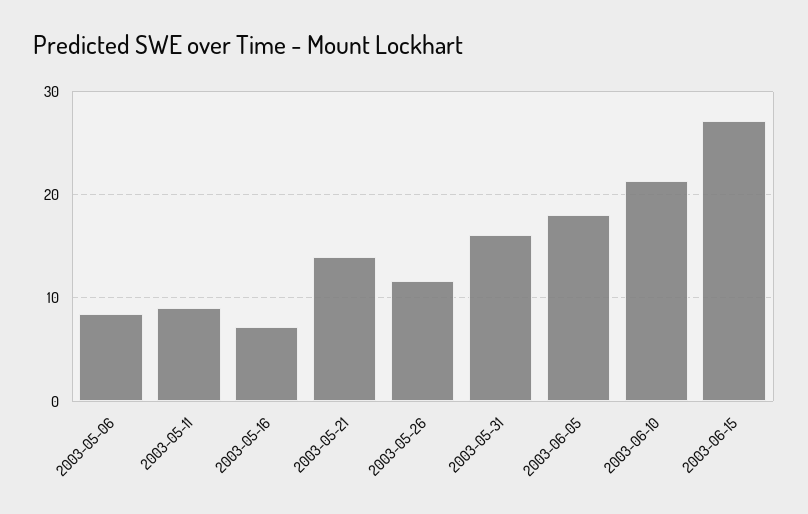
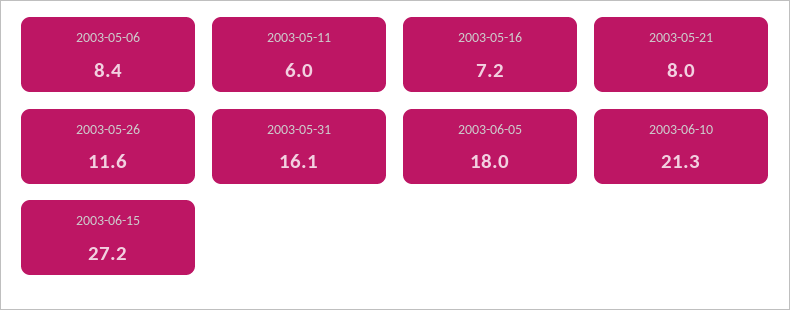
  {
    "2003-05-06": 8.4,
-   "2003-05-11": 9,
+   "2003-05-11": 6,
    "2003-05-16": 7.2,
-   "2003-05-21": 14,
+   "2003-05-21": 8,
    "2003-05-26": 11.6,
    "2003-05-31": 16.1,
    "2003-06-05": 18,
    "2003-06-10": 21.3,
    "2003-06-15": 27.2
  }

